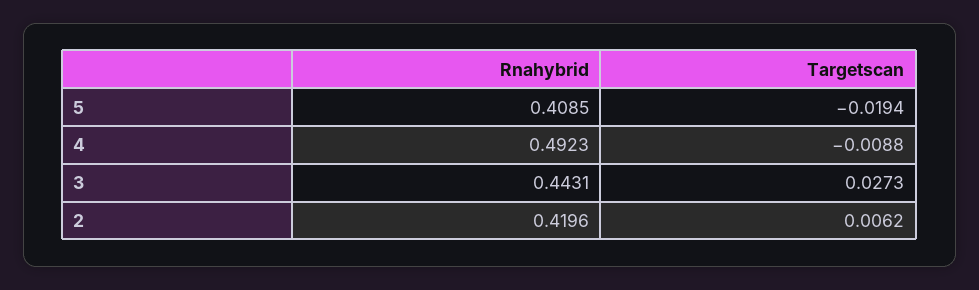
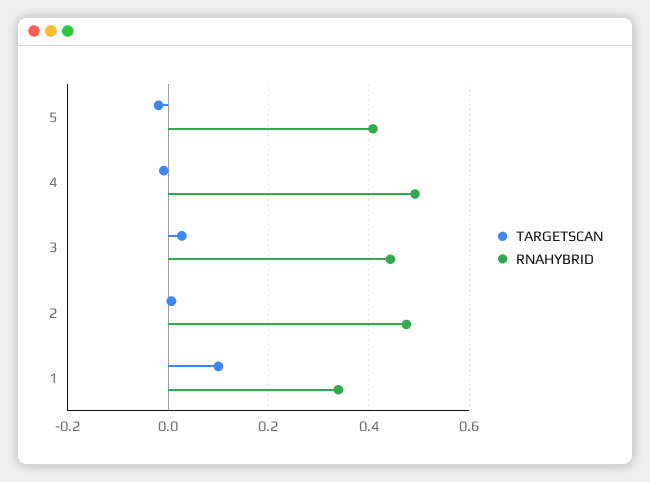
  {
    "Rnahybrid": {
      "5": 0.4085,
      "4": 0.4923,
      "3": 0.4431,
-     "2": 0.4196
+     "2": 0.48,
+     "1": 0.34
    },
    "Targetscan": {
      "5": -0.0194,
      "4": -0.0088,
      "3": 0.0273,
-     "2": 0.0062
+     "2": 0.0062,
+     "1": 0.1
    }
  }

